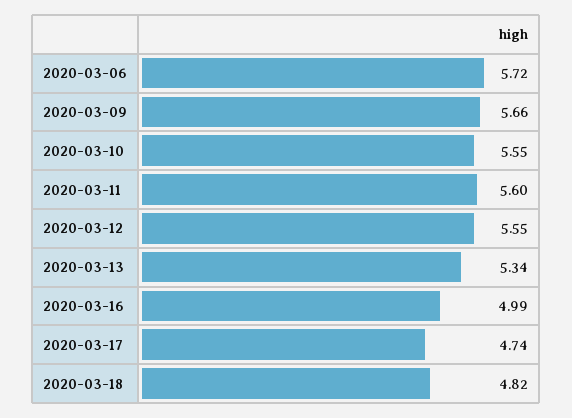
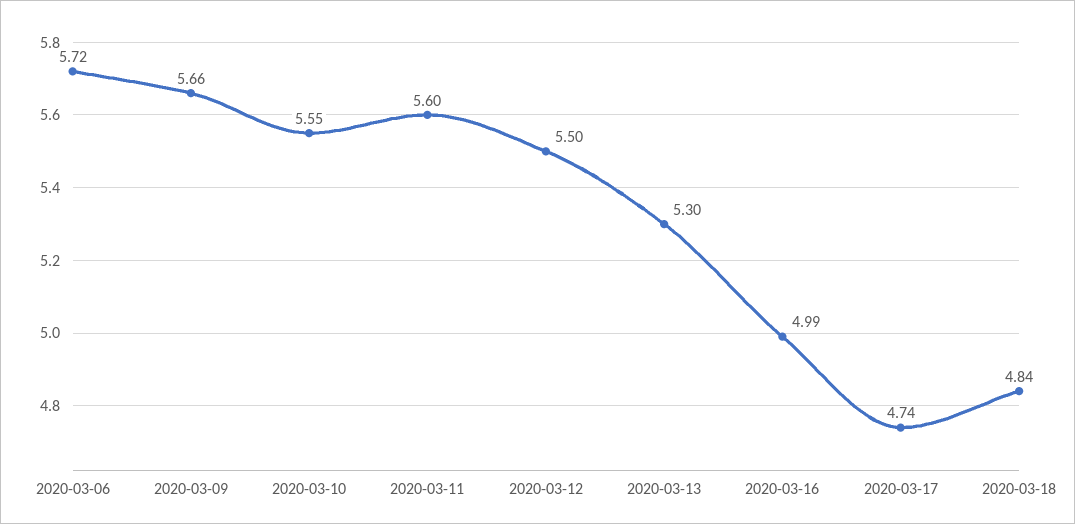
  {
    "2020-03-06": 5.72,
    "2020-03-09": 5.66,
    "2020-03-10": 5.55,
    "2020-03-11": 5.6,
-   "2020-03-12": 5.55,
+   "2020-03-12": 5.5,
-   "2020-03-13": 5.34,
+   "2020-03-13": 5.3,
    "2020-03-16": 4.99,
    "2020-03-17": 4.74,
-   "2020-03-18": 4.82
+   "2020-03-18": 4.84
  }

